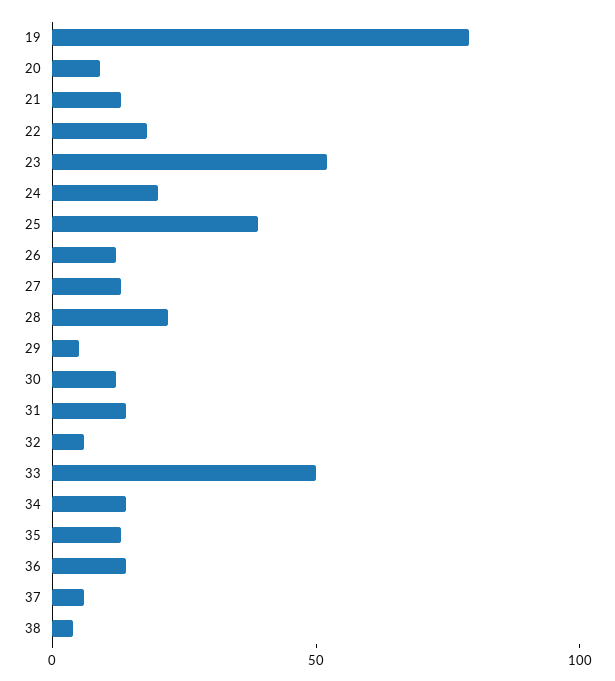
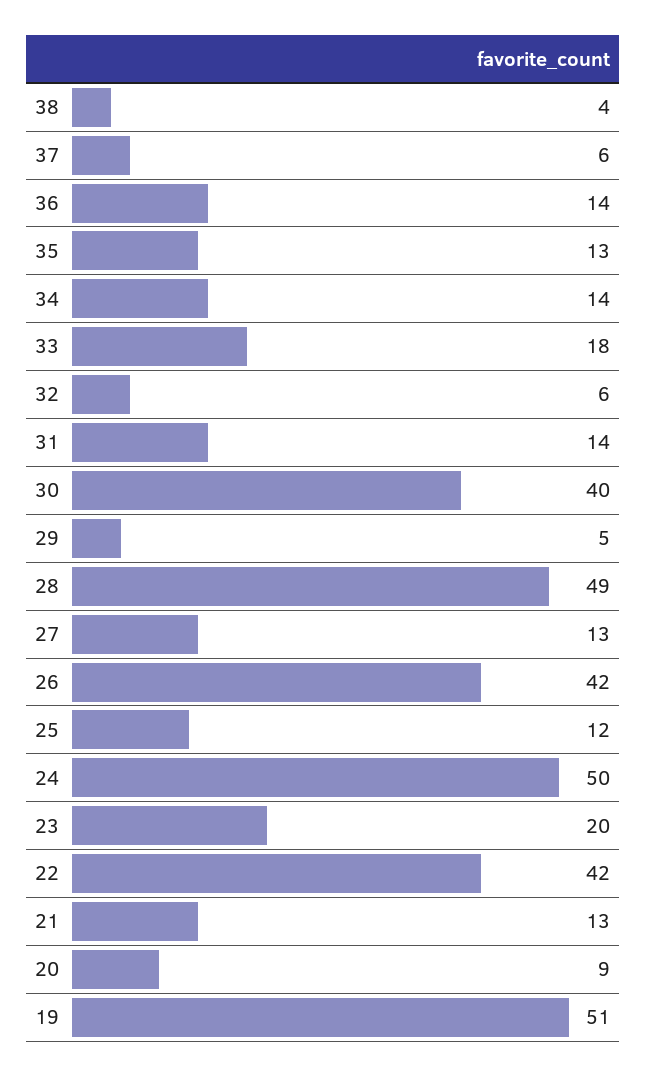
  {
-   "19": 80,
+   "19": 51,
    "20": 9,
    "21": 13,
-   "22": 20,
+   "22": 42,
-   "23": 50,
+   "23": 20,
-   "24": 20,
+   "24": 50,
-   "25": 40,
+   "25": 12,
-   "26": 10,
+   "26": 42,
    "27": 13,
-   "28": 20,
+   "28": 49,
    "29": 5,
-   "30": 10,
+   "30": 40,
    "31": 14,
    "32": 6,
-   "33": 50,
+   "33": 18,
    "34": 14,
    "35": 13,
    "36": 14,
    "37": 6,
    "38": 4
  }

